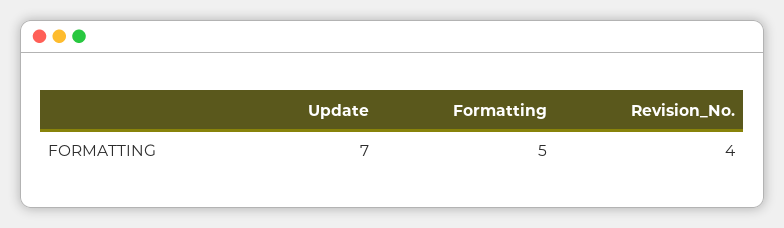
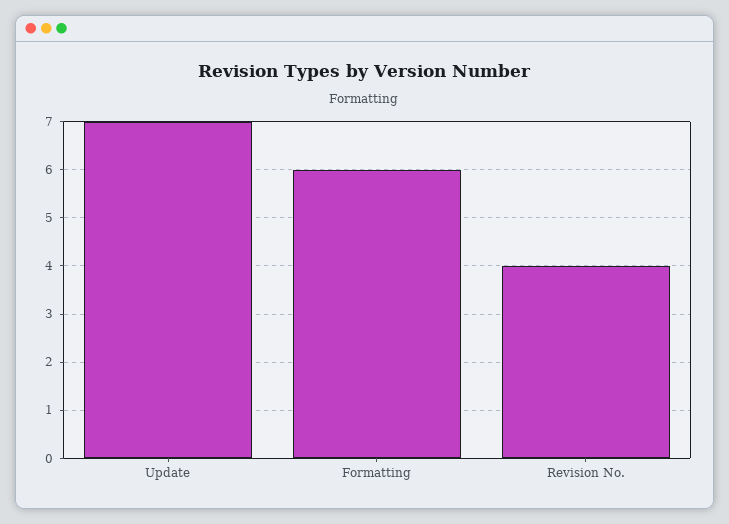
  {
    "Update": 7,
-   "Formatting": 5,
+   "Formatting": 6,
    "Revision_No.": 4
  }

